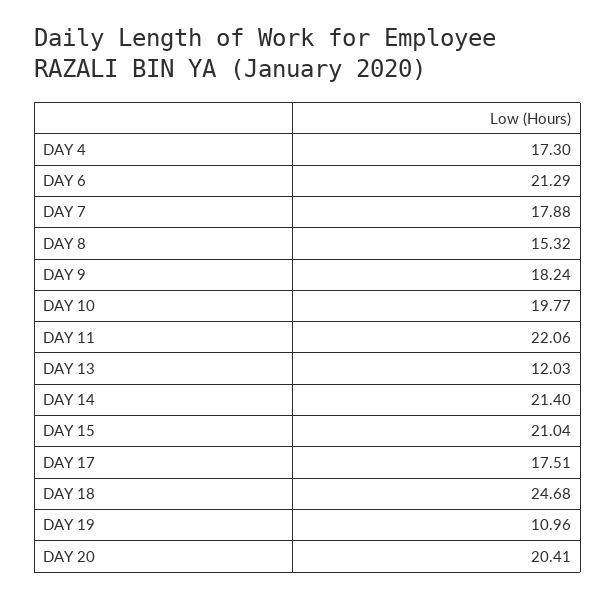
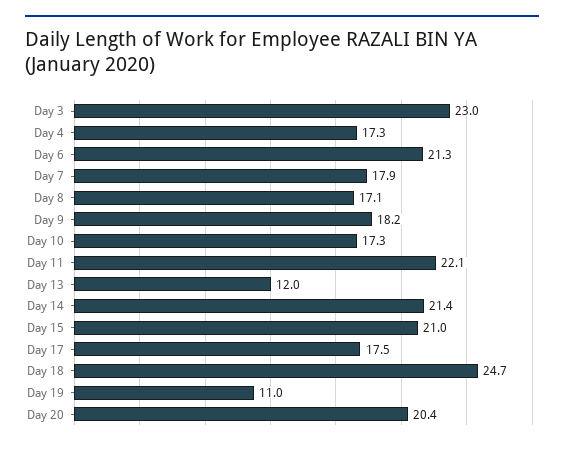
  {
    "DAY 4": 17.3,
    "DAY 6": 21.29,
    "DAY 7": 17.88,
-   "DAY 8": 15.32,
+   "DAY 8": 17.1,
    "DAY 9": 18.24,
-   "DAY 10": 19.77,
+   "DAY 10": 17.3,
    "DAY 11": 22.06,
    "DAY 13": 12.03,
    "DAY 14": 21.4,
    "DAY 15": 21.04,
    "DAY 17": 17.51,
    "DAY 18": 24.68,
    "DAY 19": 10.96,
-   "DAY 20": 20.41
+   "DAY 20": 20.41,
+   "Day 3": 23
  }

